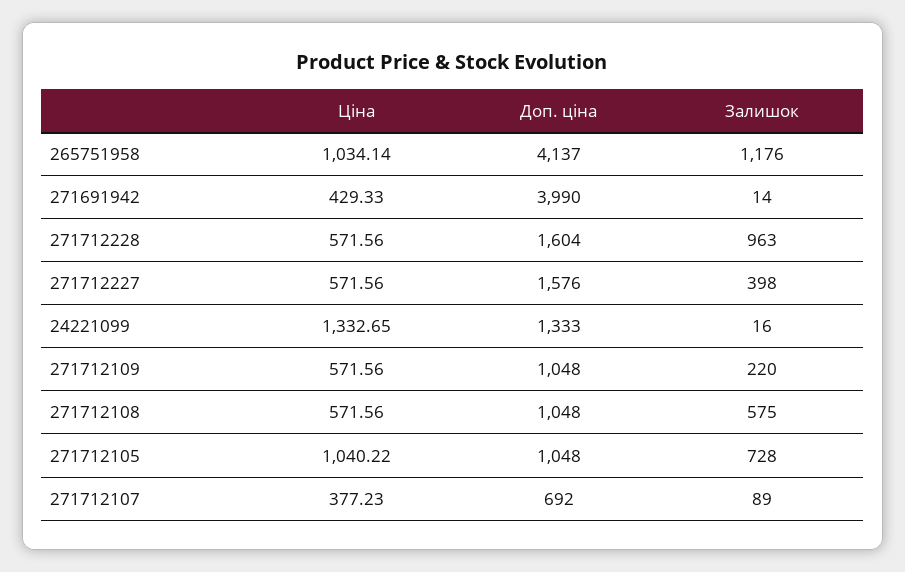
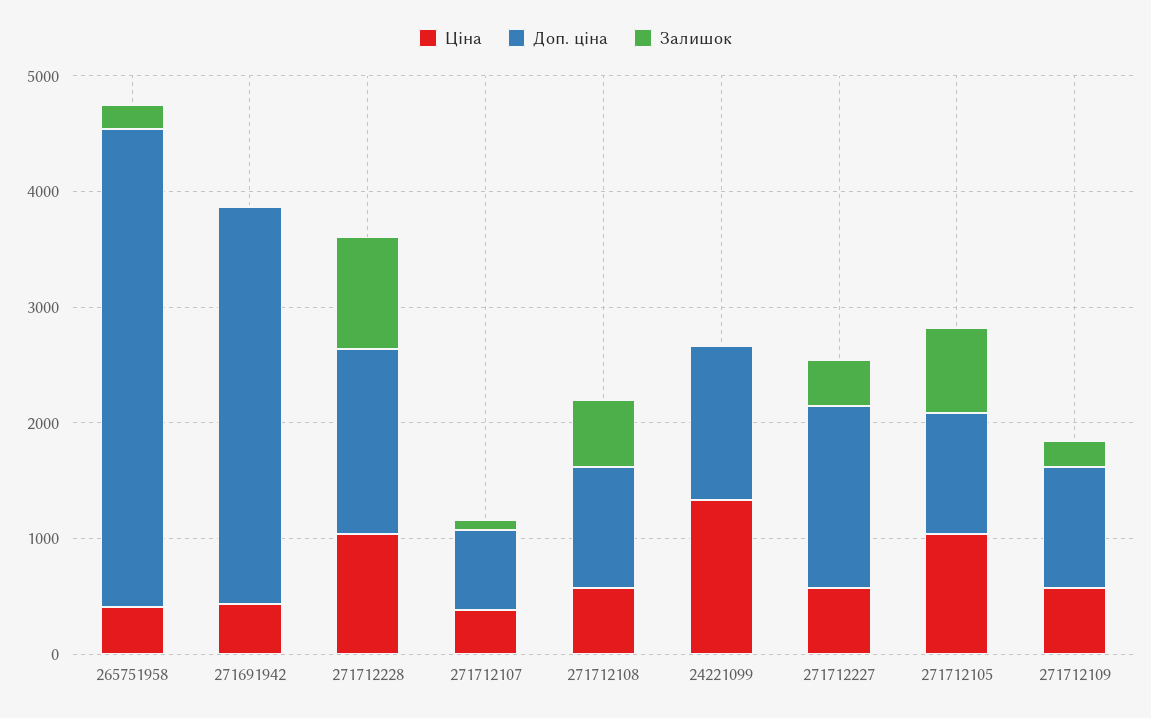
  {
    "Ціна": {
-     "265751958": 1034.14,
+     "265751958": 400,
      "271691942": 429.33,
-     "271712228": 571.56,
+     "271712228": 1000,
      "271712227": 571.56,
      "24221099": 1332.65,
      "271712109": 571.56,
      "271712108": 571.56,
      "271712105": 1040.22,
      "271712107": 377.23
    },
    "Доп. ціна": {
      "265751958": 4137,
-     "271691942": 3990,
+     "271691942": 3400,
      "271712228": 1604,
      "271712227": 1576,
      "24221099": 1333,
      "271712109": 1048,
      "271712108": 1048,
      "271712105": 1048,
      "271712107": 692
    },
    "Залишок": {
-     "265751958": 1176,
+     "265751958": 200,
      "271691942": 14,
      "271712228": 963,
      "271712227": 398,
      "24221099": 16,
      "271712109": 220,
      "271712108": 575,
      "271712105": 728,
      "271712107": 89
    }
  }

